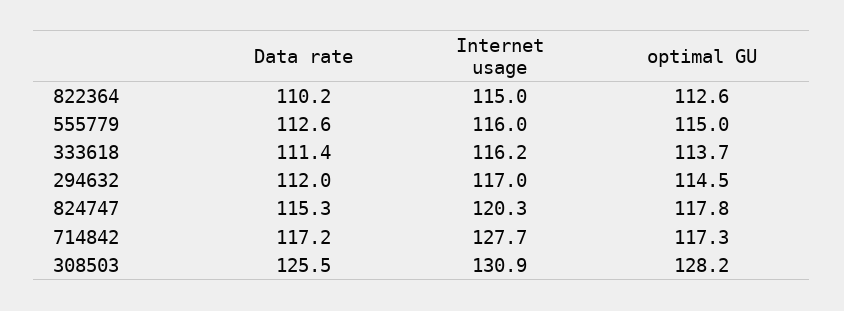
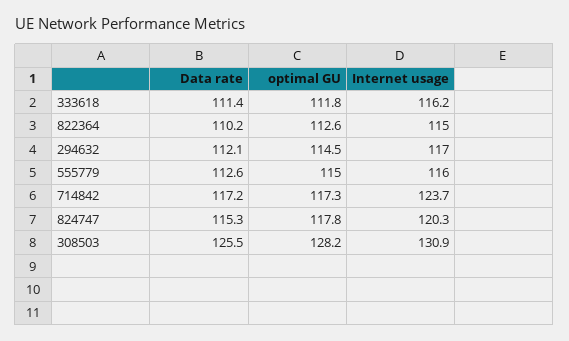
  {
    "Data rate": {
      "822364": 110.2,
      "555779": 112.6,
      "333618": 111.4,
-     "294632": 112,
+     "294632": 112.1,
      "824747": 115.3,
      "714842": 117.2,
      "308503": 125.5
    },
    "Internet usage": {
      "822364": 115,
      "555779": 116,
      "333618": 116.2,
      "294632": 117,
      "824747": 120.3,
-     "714842": 127.7,
+     "714842": 123.7,
      "308503": 130.9
    },
    "optimal GU": {
      "822364": 112.6,
      "555779": 115,
-     "333618": 113.7,
+     "333618": 111.8,
      "294632": 114.5,
      "824747": 117.8,
      "714842": 117.3,
      "308503": 128.2
    }
  }

